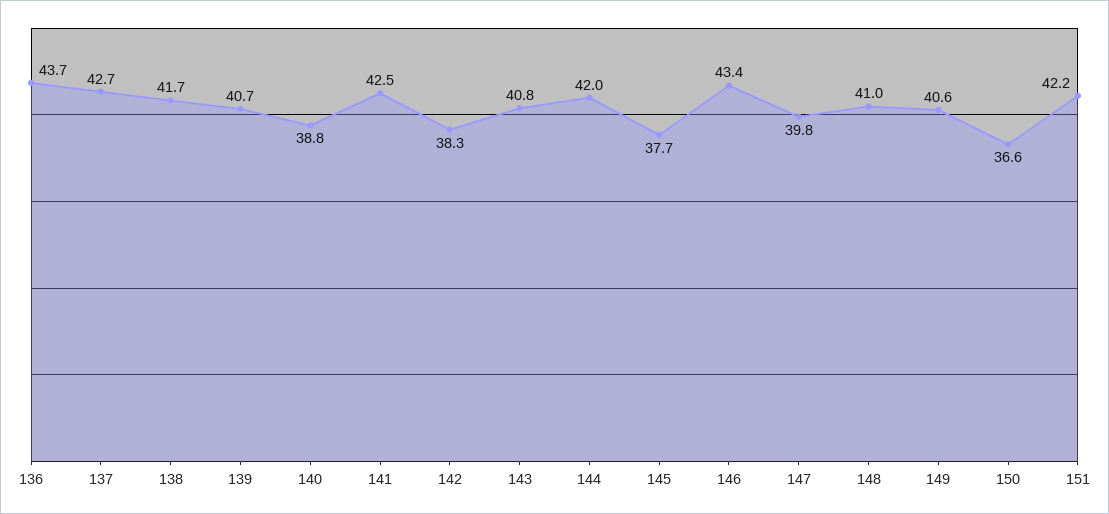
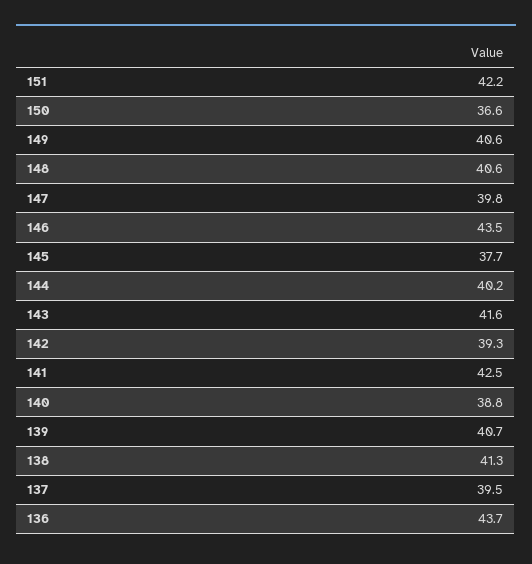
  {
    "136": 43.7,
-   "137": 42.7,
+   "137": 39.5,
-   "138": 41.7,
+   "138": 41.3,
    "139": 40.7,
    "140": 38.8,
    "141": 42.5,
-   "142": 38.3,
+   "142": 39.3,
-   "143": 40.8,
+   "143": 41.6,
-   "144": 42,
+   "144": 40.2,
    "145": 37.7,
-   "146": 43.4,
+   "146": 43.5,
    "147": 39.8,
-   "148": 41,
+   "148": 40.6,
    "149": 40.6,
    "150": 36.6,
    "151": 42.2
  }

